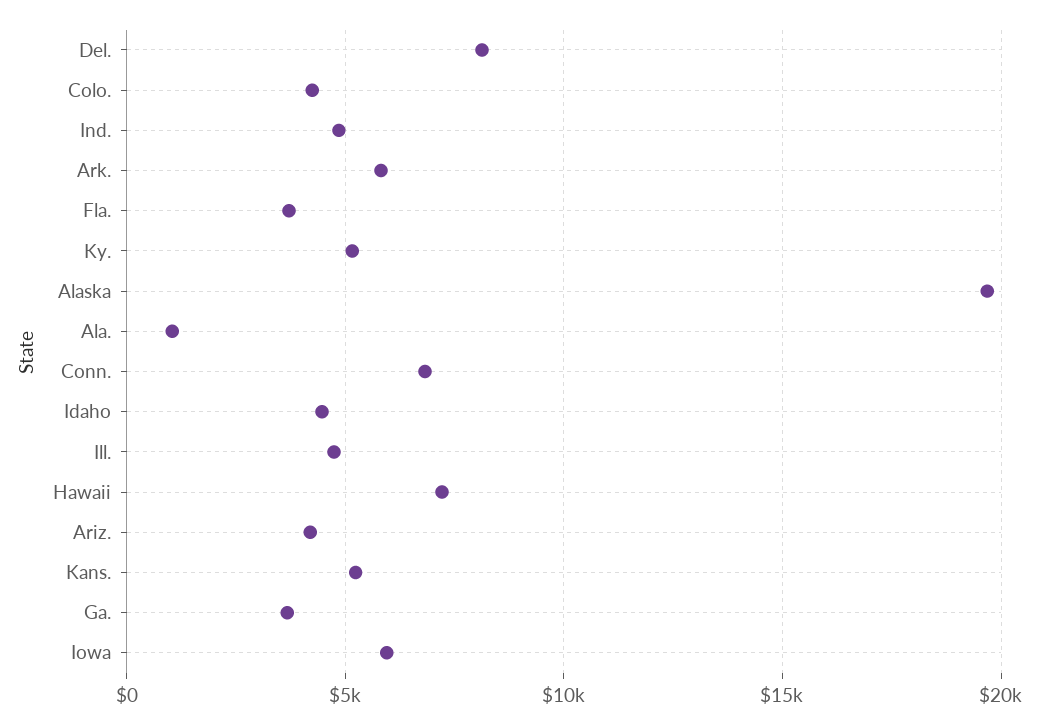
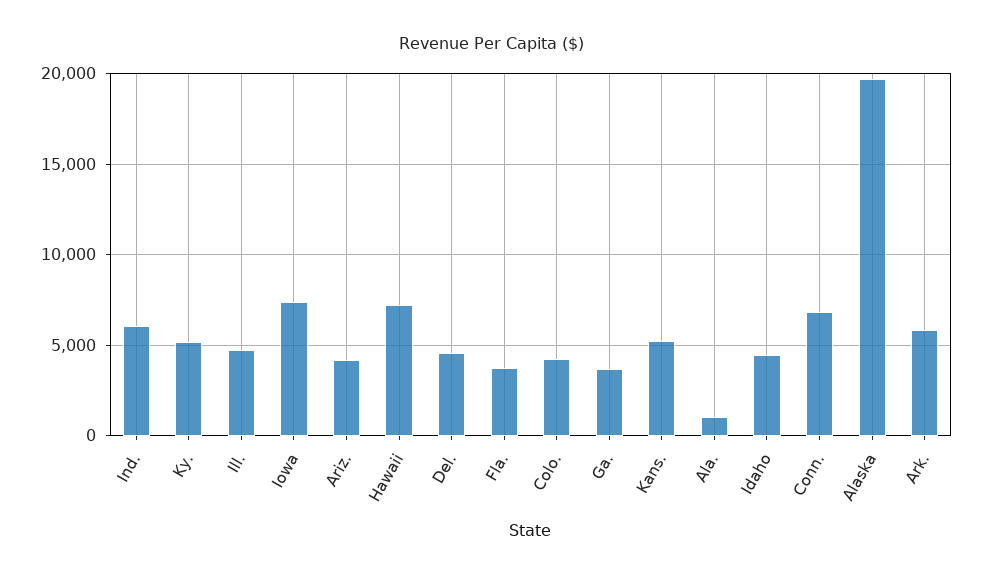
  {
-   "Del.": 8000,
+   "Del.": 4500,
    "Colo.": 4000,
-   "Ind.": 5000,
+   "Ind.": 6000,
    "Ark.": 6000,
    "Fla.": 3500,
    "Ky.": 5000,
    "Alaska": 19500,
    "Ala.": 1000,
    "Conn.": 7000,
    "Idaho": 4500,
    "Ill.": 4500,
    "Hawaii": 7000,
    "Ariz.": 4000,
    "Kans.": 5000,
    "Ga.": 3500,
-   "Iowa": 6000
+   "Iowa": 7500
  }

